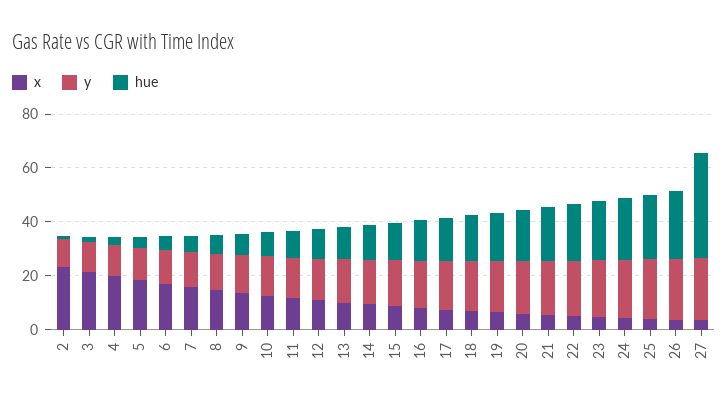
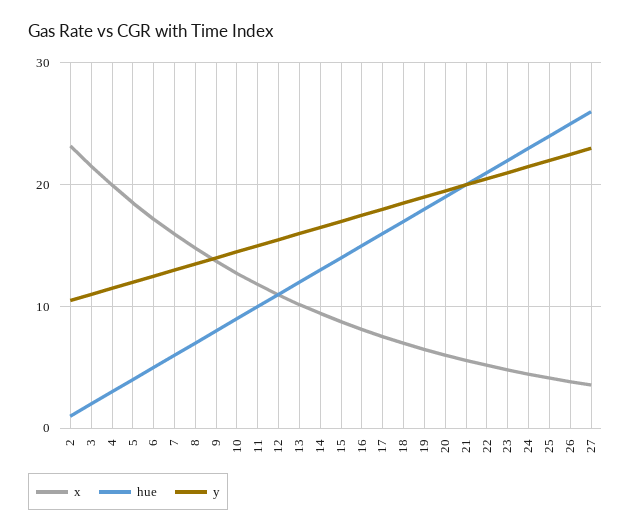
  {
    "x": {
      "2": 23,
      "3": 22,
      "4": 20,
      "5": 19,
      "6": 17,
      "7": 16,
      "8": 15,
      "9": 14,
      "10": 13,
      "11": 12,
      "12": 11,
      "13": 10,
      "14": 9,
      "15": 9,
      "16": 8,
      "17": 8,
      "18": 7,
      "19": 6,
      "20": 6,
      "21": 6,
      "22": 5,
      "23": 5,
      "24": 4,
      "25": 4,
      "26": 4,
      "27": 4
    },
    "y": {
      "2": 11,
      "3": 11,
      "4": 12,
      "5": 12,
      "6": 13,
      "7": 13,
      "8": 14,
      "9": 14,
      "10": 15,
      "11": 15,
      "12": 16,
      "13": 16,
      "14": 17,
      "15": 17,
      "16": 18,
      "17": 18,
      "18": 19,
      "19": 19,
      "20": 20,
      "21": 20,
      "22": 21,
      "23": 21,
      "24": 22,
      "25": 22,
      "26": 23,
      "27": 23
    },
    "hue": {
      "2": 1,
      "3": 2,
      "4": 3,
      "5": 4,
      "6": 5,
      "7": 6,
      "8": 7,
      "9": 8,
      "10": 9,
      "11": 10,
      "12": 11,
      "13": 12,
      "14": 13,
      "15": 14,
      "16": 15,
      "17": 16,
      "18": 17,
      "19": 18,
      "20": 19,
      "21": 20,
      "22": 21,
      "23": 22,
      "24": 23,
      "25": 24,
      "26": 25,
-     "27": 40
+     "27": 26
    }
  }

